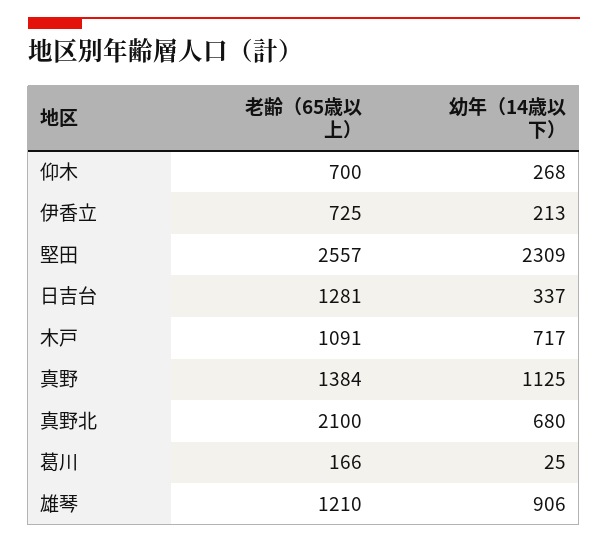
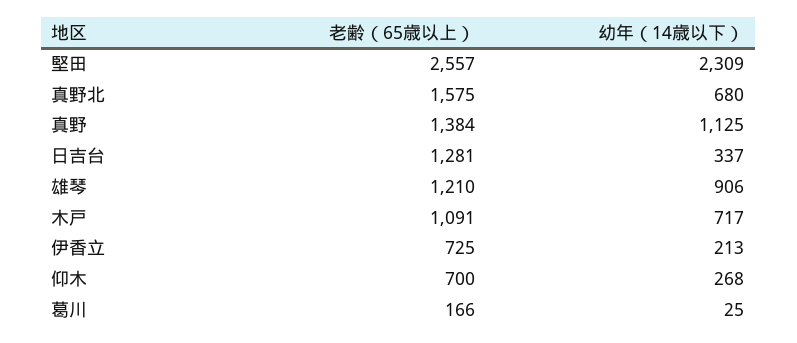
  {
    "老齢（65歳以上）": {
      "仰木": 700,
      "伊香立": 725,
      "堅田": 2557,
      "日吉台": 1281,
      "木戸": 1091,
      "真野": 1384,
-     "真野北": 2100,
+     "真野北": 1575,
      "葛川": 166,
      "雄琴": 1210
    },
    "幼年（14歳以下）": {
      "仰木": 268,
      "伊香立": 213,
      "堅田": 2309,
      "日吉台": 337,
      "木戸": 717,
      "真野": 1125,
      "真野北": 680,
      "葛川": 25,
      "雄琴": 906
    }
  }

